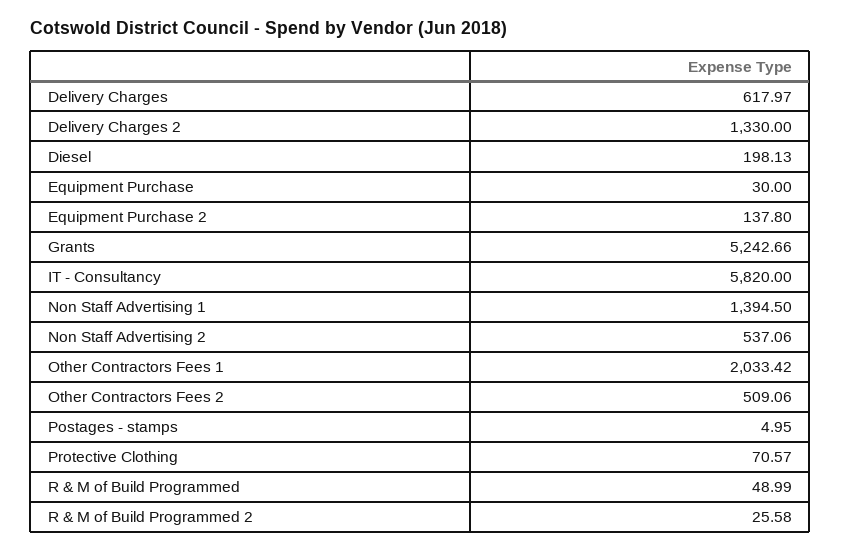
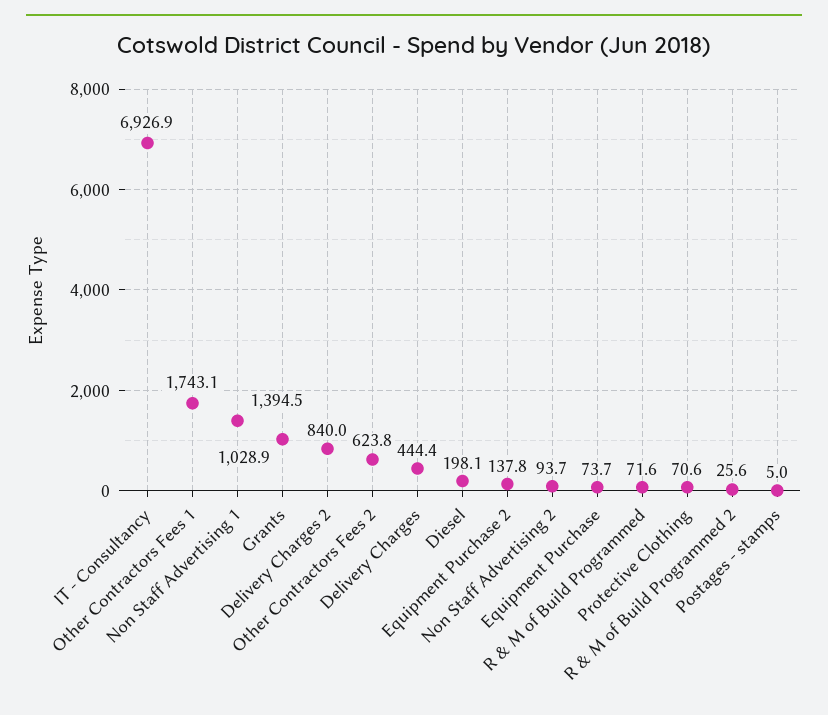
  {
-   "Delivery Charges": 617.97,
+   "Delivery Charges": 444.4,
-   "Delivery Charges 2": 1330,
+   "Delivery Charges 2": 840,
    "Diesel": 198.13,
-   "Equipment Purchase": 30,
+   "Equipment Purchase": 73.7,
    "Equipment Purchase 2": 137.8,
-   "Grants": 5242.66,
+   "Grants": 1028.9,
-   "IT - Consultancy": 5820,
+   "IT - Consultancy": 6926.9,
    "Non Staff Advertising 1": 1394.5,
-   "Non Staff Advertising 2": 537.06,
+   "Non Staff Advertising 2": 93.7,
-   "Other Contractors Fees 1": 2033.42,
+   "Other Contractors Fees 1": 1743.1,
-   "Other Contractors Fees 2": 509.06,
+   "Other Contractors Fees 2": 623.8,
    "Postages - stamps": 4.95,
    "Protective Clothing": 70.57,
-   "R & M of Build Programmed": 48.99,
+   "R & M of Build Programmed": 71.6,
    "R & M of Build Programmed 2": 25.58
  }

